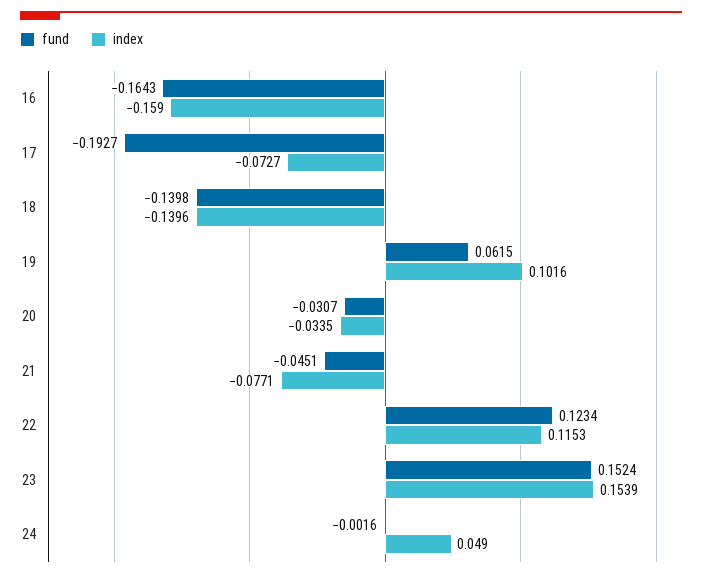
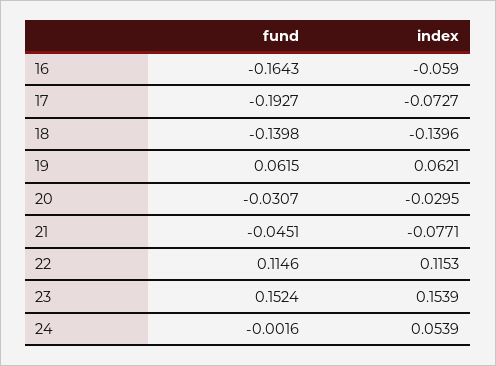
  {
    "fund": {
      "16": -0.1643,
      "17": -0.1927,
      "18": -0.1398,
      "19": 0.0615,
      "20": -0.0307,
      "21": -0.0451,
-     "22": 0.1234,
+     "22": 0.1146,
      "23": 0.1524,
      "24": -0.0016
    },
    "index": {
-     "16": -0.159,
+     "16": -0.059,
      "17": -0.0727,
      "18": -0.1396,
-     "19": 0.1016,
+     "19": 0.0621,
-     "20": -0.0335,
+     "20": -0.0295,
      "21": -0.0771,
      "22": 0.1153,
      "23": 0.1539,
-     "24": 0.049
+     "24": 0.0539
    }
  }

